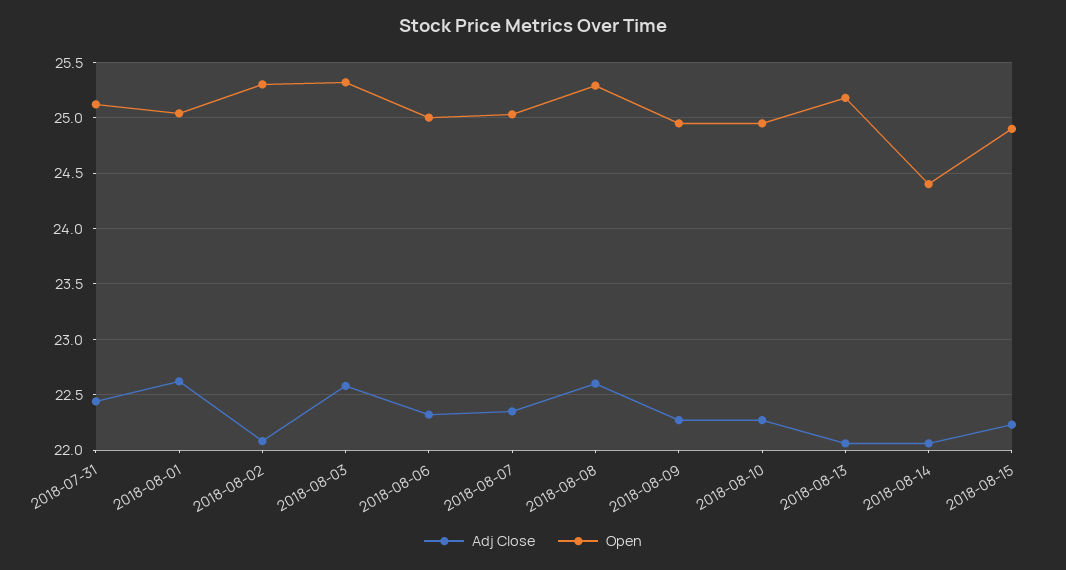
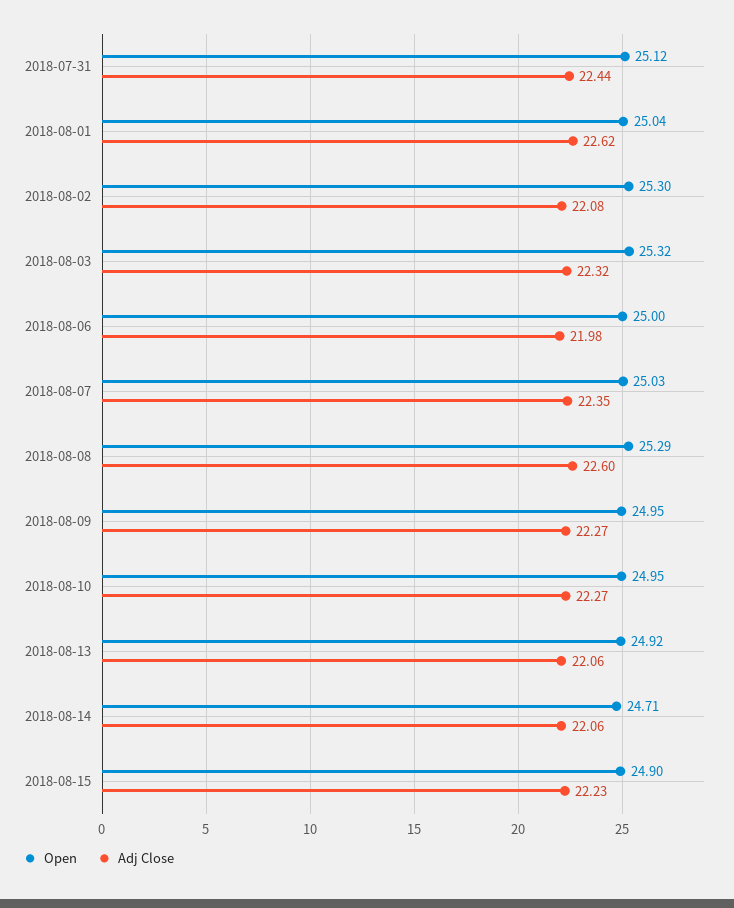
  {
    "Adj Close": {
      "2018-07-31": 22.44,
      "2018-08-01": 22.62,
      "2018-08-02": 22.08,
-     "2018-08-03": 22.6,
+     "2018-08-03": 22.32,
-     "2018-08-06": 22.3,
+     "2018-08-06": 21.98,
      "2018-08-07": 22.35,
      "2018-08-08": 22.6,
      "2018-08-09": 22.27,
      "2018-08-10": 22.27,
      "2018-08-13": 22.06,
      "2018-08-14": 22.06,
      "2018-08-15": 22.23
    },
    "Open": {
      "2018-07-31": 25.12,
      "2018-08-01": 25.04,
      "2018-08-02": 25.3,
      "2018-08-03": 25.32,
      "2018-08-06": 25,
      "2018-08-07": 25.03,
      "2018-08-08": 25.29,
      "2018-08-09": 24.95,
      "2018-08-10": 24.95,
-     "2018-08-13": 25.2,
+     "2018-08-13": 24.92,
-     "2018-08-14": 24.4,
+     "2018-08-14": 24.71,
      "2018-08-15": 24.9
    }
  }

